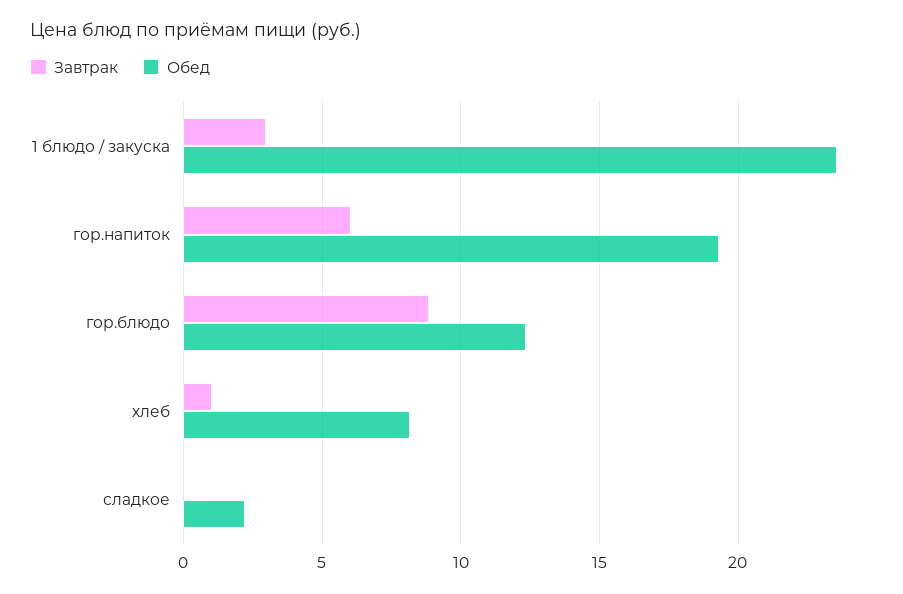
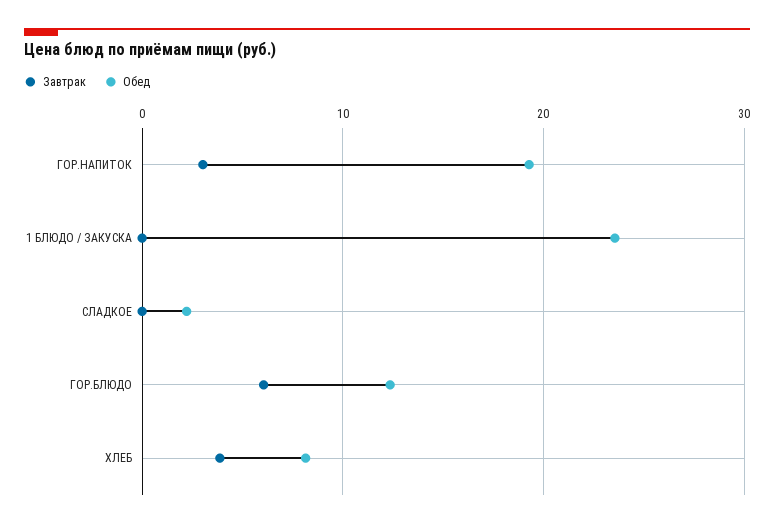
  {
    "Завтрак": {
-     "1 блюдо / закуска": 3,
+     "1 блюдо / закуска": 0,
-     "гор.напиток": 6,
+     "гор.напиток": 3,
-     "гор.блюдо": 9,
+     "гор.блюдо": 6,
-     "хлеб": 1,
+     "хлеб": 4,
      "сладкое": 0
    },
    "Обед": {
      "1 блюдо / закуска": 23.5,
      "гор.напиток": 19.5,
      "гор.блюдо": 12.5,
      "хлеб": 8,
      "сладкое": 2
    }
  }

